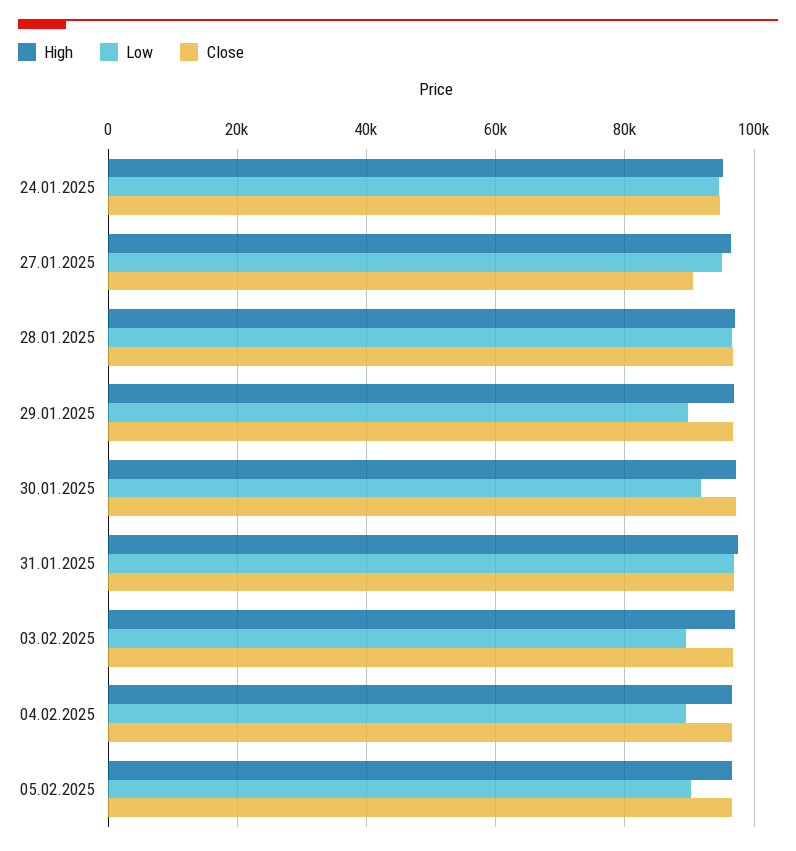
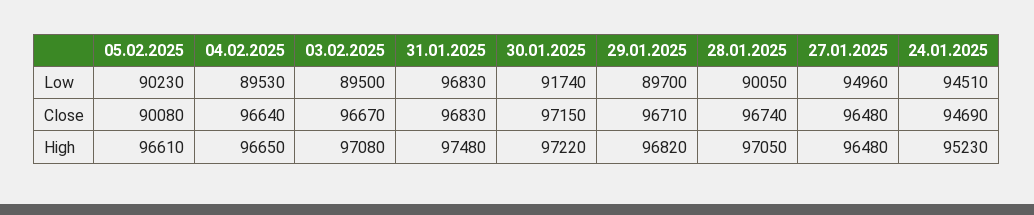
  {
    "High": {
      "24.01.2025": 95230,
      "27.01.2025": 96480,
      "28.01.2025": 97050,
      "29.01.2025": 96820,
      "30.01.2025": 97220,
      "31.01.2025": 97480,
      "03.02.2025": 97080,
      "04.02.2025": 96650,
      "05.02.2025": 96610
    },
    "Low": {
      "24.01.2025": 94510,
      "27.01.2025": 94960,
-     "28.01.2025": 96000,
+     "28.01.2025": 90050,
      "29.01.2025": 89700,
      "30.01.2025": 91740,
      "31.01.2025": 96830,
      "03.02.2025": 89500,
      "04.02.2025": 89530,
      "05.02.2025": 90230
    },
    "Close": {
      "24.01.2025": 94690,
-     "27.01.2025": 90000,
+     "27.01.2025": 96480,
      "28.01.2025": 96740,
      "29.01.2025": 96710,
      "30.01.2025": 97150,
      "31.01.2025": 96830,
      "03.02.2025": 96670,
      "04.02.2025": 96640,
-     "05.02.2025": 96000
+     "05.02.2025": 90080
    }
  }

